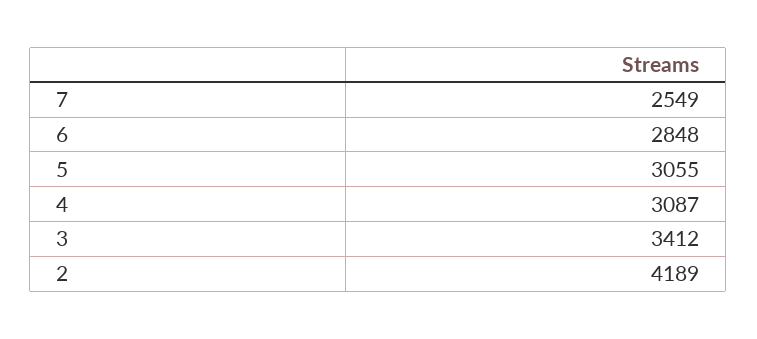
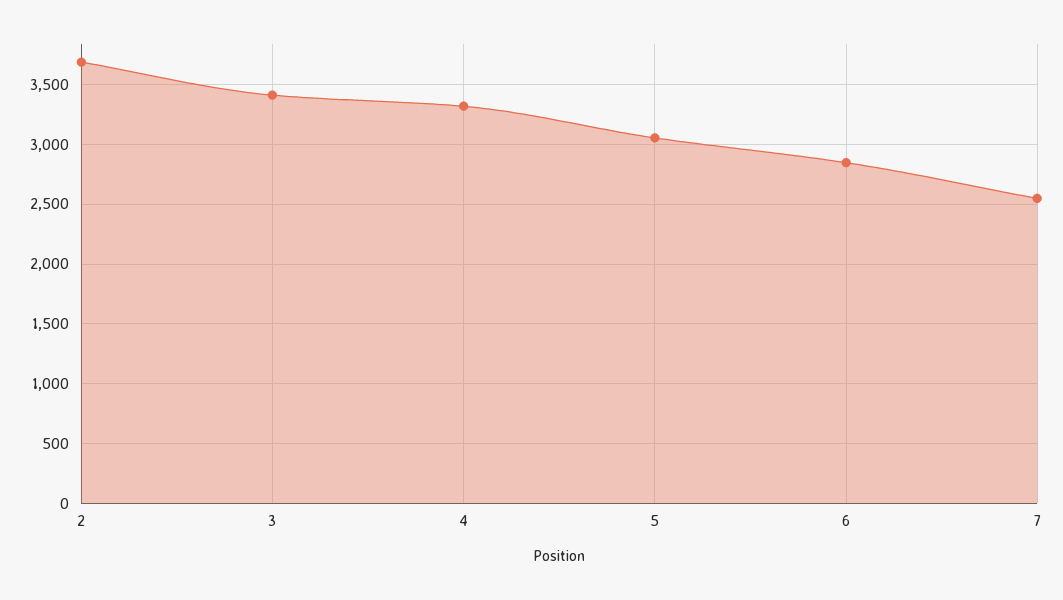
  {
    "7": 2549,
    "6": 2848,
    "5": 3055,
-   "4": 3087,
+   "4": 3300,
    "3": 3412,
-   "2": 4189
+   "2": 3700
  }

